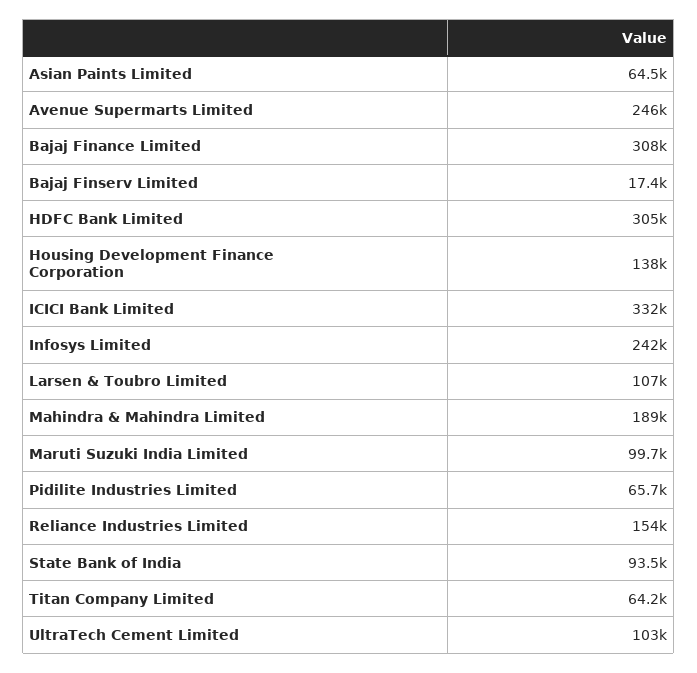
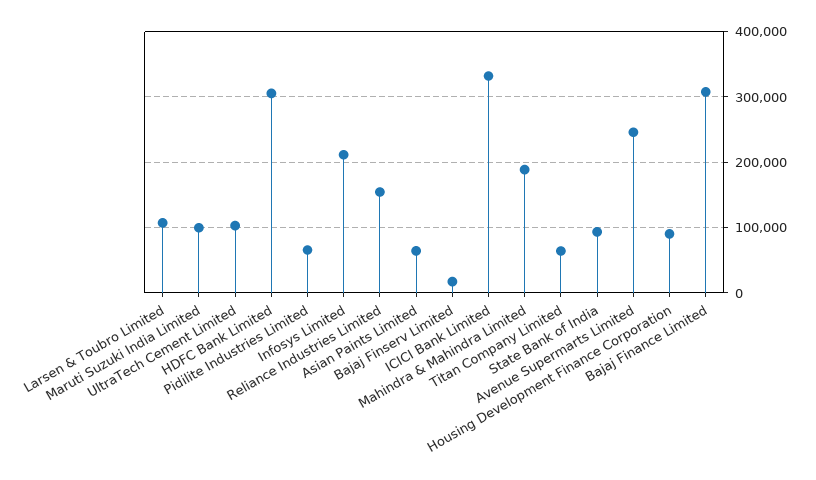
  {
    "Asian Paints Limited": 64500,
    "Avenue Supermarts Limited": 246000,
    "Bajaj Finance Limited": 308000,
    "Bajaj Finserv Limited": 17400,
    "HDFC Bank Limited": 305000,
-   "Housing Development Finance Corporation": 138000,
+   "Housing Development Finance Corporation": 90000,
    "ICICI Bank Limited": 332000,
-   "Infosys Limited": 242000,
+   "Infosys Limited": 210000,
    "Larsen & Toubro Limited": 107000,
    "Mahindra & Mahindra Limited": 189000,
    "Maruti Suzuki India Limited": 99700,
    "Pidilite Industries Limited": 65700,
    "Reliance Industries Limited": 154000,
    "State Bank of India": 93500,
    "Titan Company Limited": 64200,
    "UltraTech Cement Limited": 103000
  }

